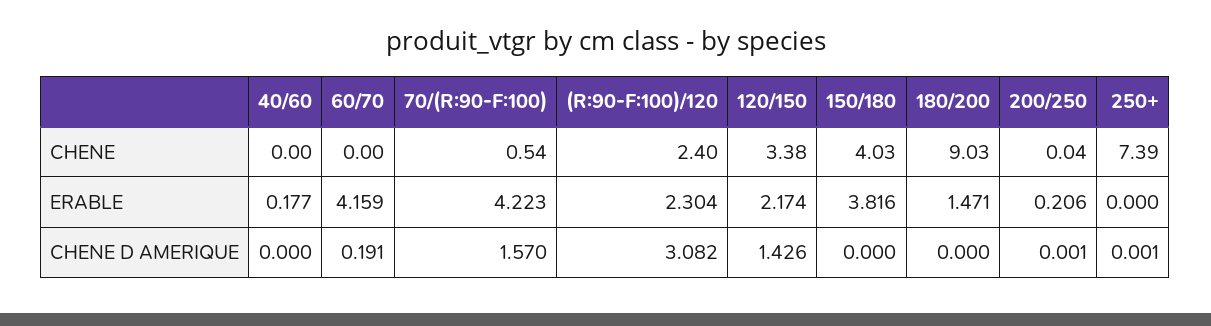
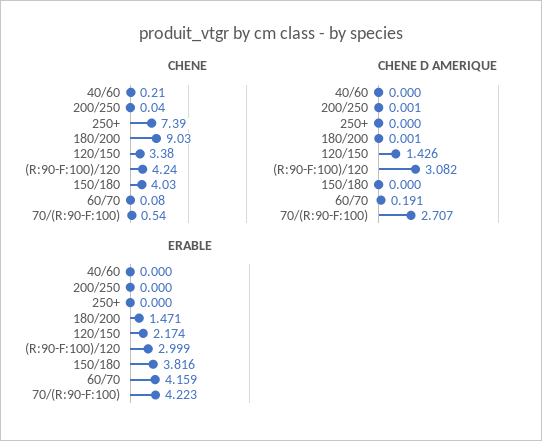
  {
    "CHENE": {
-     "40/60": 0,
+     "40/60": 0.21,
-     "60/70": 0,
+     "60/70": 0.08,
      "70/(R:90-F:100)": 0.54,
-     "(R:90-F:100)/120": 2.4,
+     "(R:90-F:100)/120": 4.24,
      "120/150": 3.38,
      "150/180": 4.03,
      "180/200": 9.03,
      "200/250": 0.04,
      "250+": 7.39
    },
    "ERABLE": {
-     "40/60": 0.177,
+     "40/60": 0,
      "60/70": 4.159,
      "70/(R:90-F:100)": 4.223,
-     "(R:90-F:100)/120": 2.304,
+     "(R:90-F:100)/120": 2.999,
      "120/150": 2.174,
      "150/180": 3.816,
      "180/200": 1.471,
-     "200/250": 0.206,
+     "200/250": 0,
      "250+": 0
    },
    "CHENE D AMERIQUE": {
      "40/60": 0,
      "60/70": 0.191,
-     "70/(R:90-F:100)": 1.57,
+     "70/(R:90-F:100)": 2.707,
      "(R:90-F:100)/120": 3.082,
      "120/150": 1.426,
      "150/180": 0,
-     "180/200": 0,
+     "180/200": 0.001,
      "200/250": 0.001,
-     "250+": 0.001
+     "250+": 0
    }
  }

